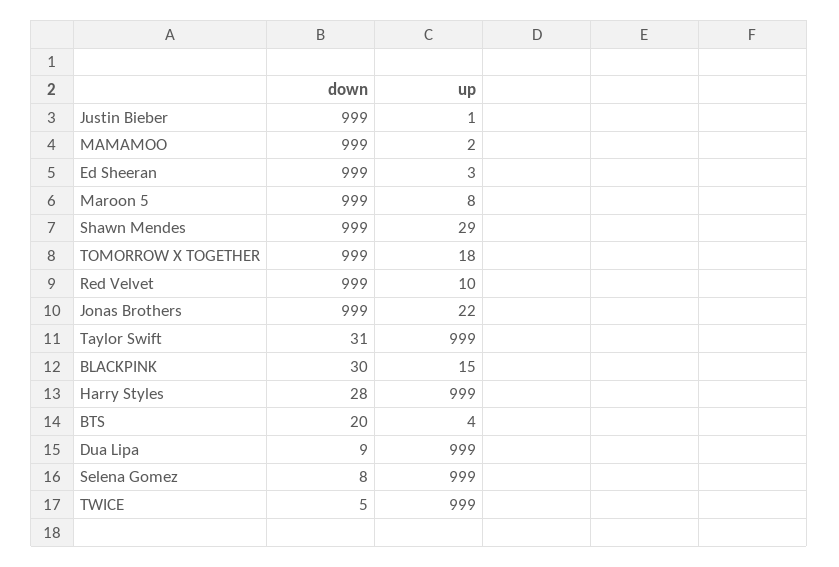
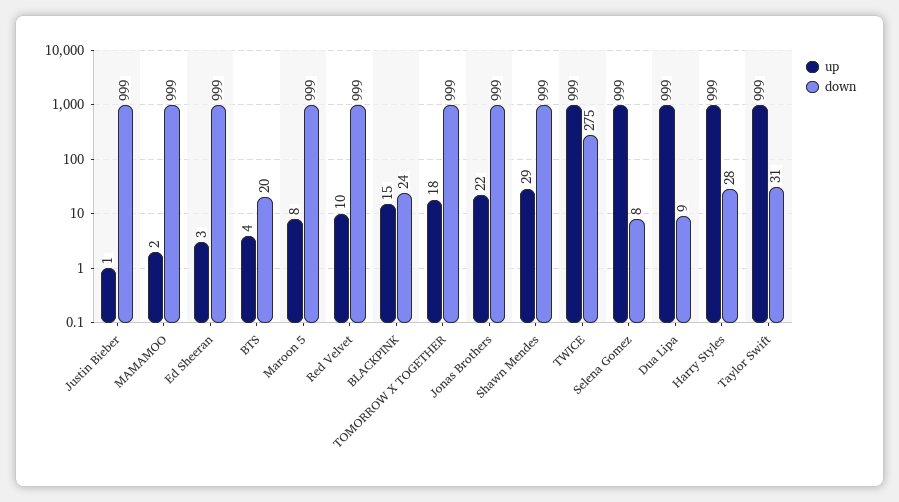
  {
    "down": {
      "Justin Bieber": 999,
      "MAMAMOO": 999,
      "Ed Sheeran": 999,
      "Maroon 5": 999,
      "Shawn Mendes": 999,
      "TOMORROW X TOGETHER": 999,
      "Red Velvet": 999,
      "Jonas Brothers": 999,
      "Taylor Swift": 31,
-     "BLACKPINK": 30,
+     "BLACKPINK": 24,
      "Harry Styles": 28,
      "BTS": 20,
      "Dua Lipa": 9,
      "Selena Gomez": 8,
-     "TWICE": 5
+     "TWICE": 275
    },
    "up": {
      "Justin Bieber": 1,
      "MAMAMOO": 2,
      "Ed Sheeran": 3,
      "Maroon 5": 8,
      "Shawn Mendes": 29,
      "TOMORROW X TOGETHER": 18,
      "Red Velvet": 10,
      "Jonas Brothers": 22,
      "Taylor Swift": 999,
      "BLACKPINK": 15,
      "Harry Styles": 999,
      "BTS": 4,
      "Dua Lipa": 999,
      "Selena Gomez": 999,
      "TWICE": 999
    }
  }

